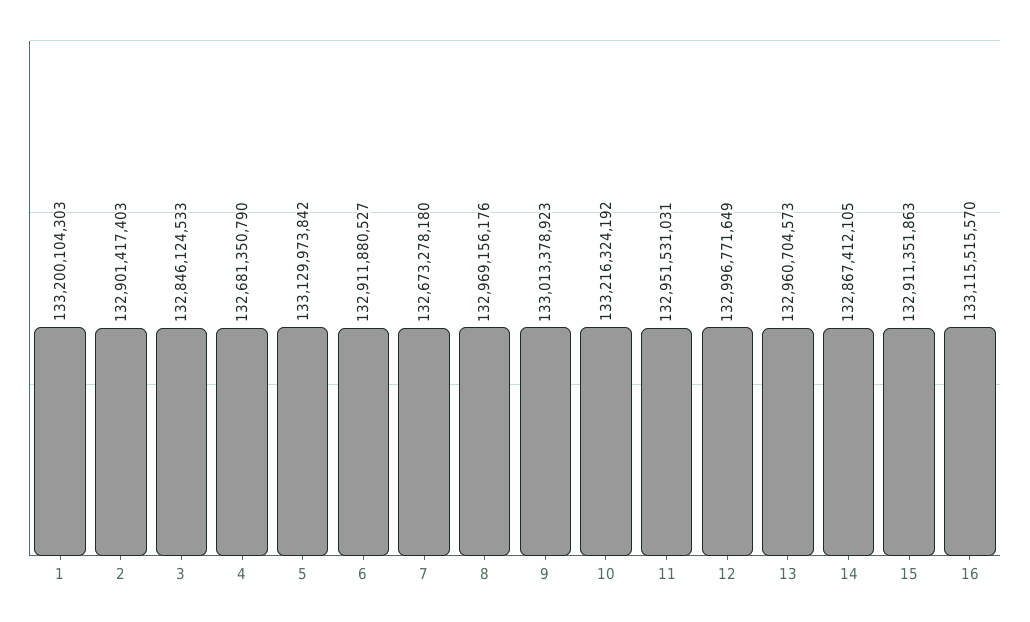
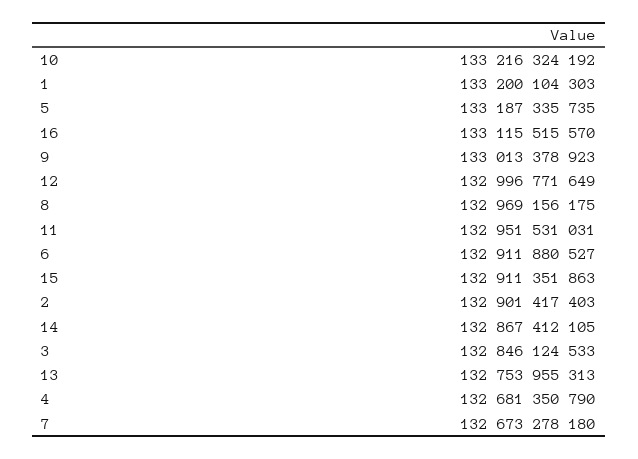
  {
    "1": 133200104303,
    "2": 132901417403,
    "3": 132846124533,
    "4": 132681350790,
-   "5": 133129973842,
+   "5": 133187335735,
    "6": 132911880527,
    "7": 132673278180,
-   "8": 132969156176,
+   "8": 132969156175,
    "9": 133013378923,
    "10": 133216324192,
    "11": 132951531031,
    "12": 132996771649,
-   "13": 132960704573,
+   "13": 132753955313,
    "14": 132867412105,
    "15": 132911351863,
    "16": 133115515570
  }

